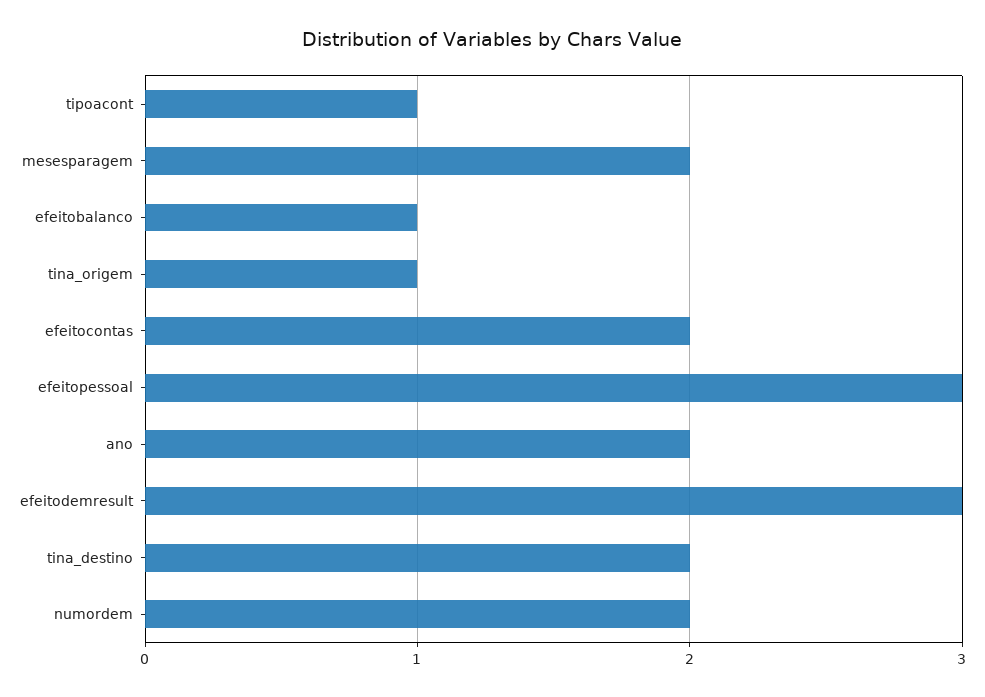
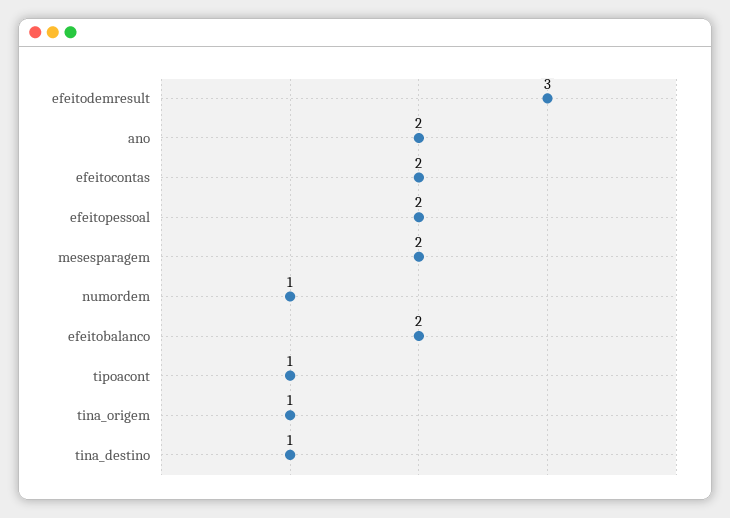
  {
    "tipoacont": 1,
    "mesesparagem": 2,
-   "efeitobalanco": 1,
+   "efeitobalanco": 2,
    "tina_origem": 1,
    "efeitocontas": 2,
-   "efeitopessoal": 3,
+   "efeitopessoal": 2,
    "ano": 2,
    "efeitodemresult": 3,
-   "tina_destino": 2,
+   "tina_destino": 1,
-   "numordem": 2
+   "numordem": 1
  }

